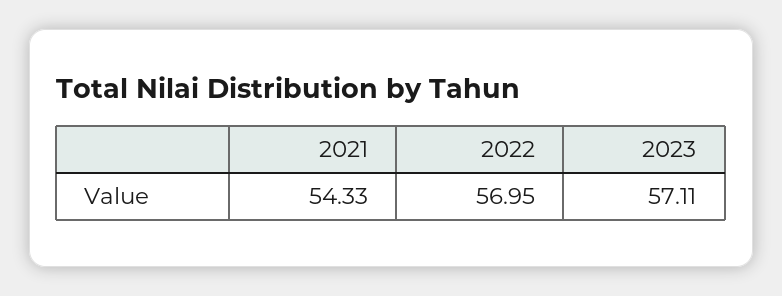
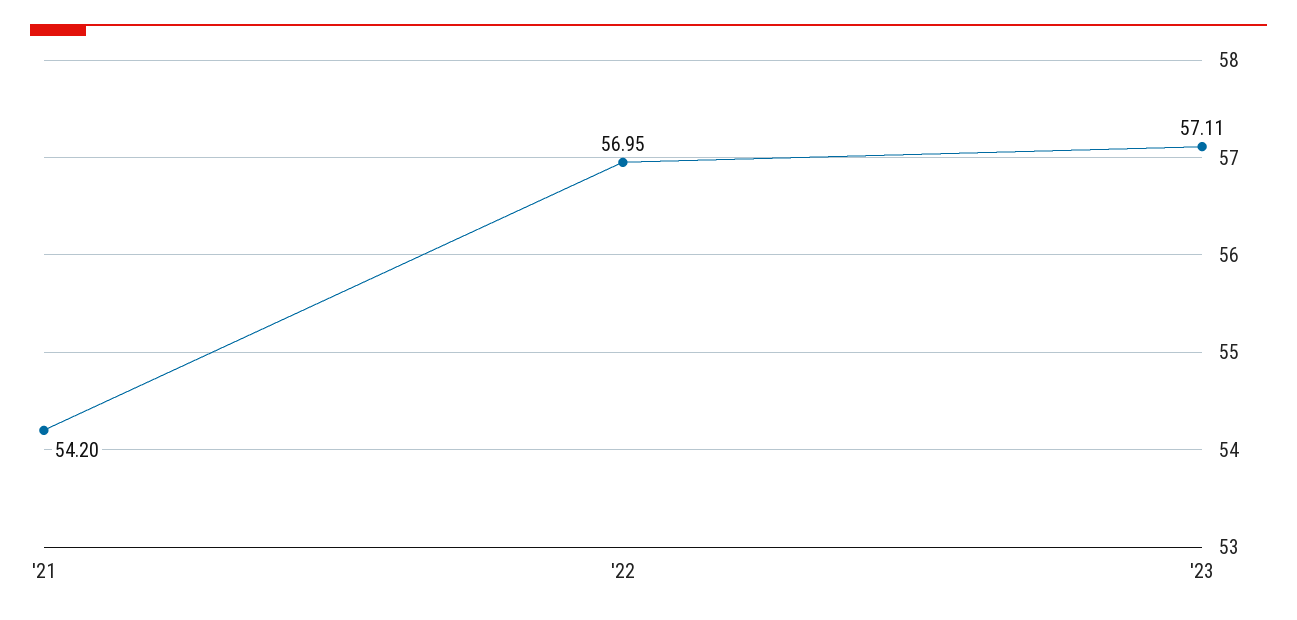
  {
-   "2021": 54.33,
+   "2021": 54.2,
    "2022": 56.95,
    "2023": 57.11
  }

